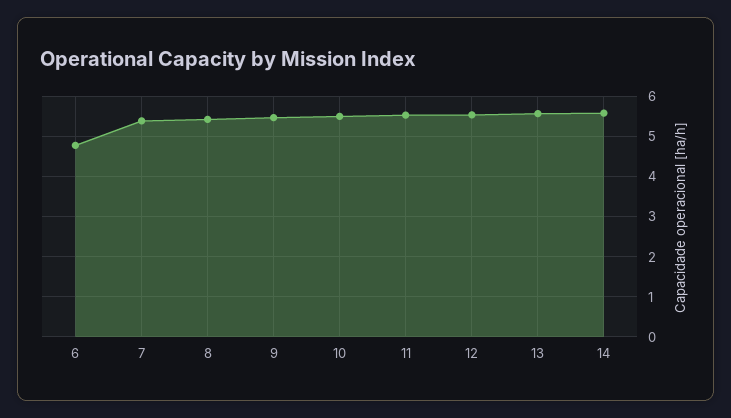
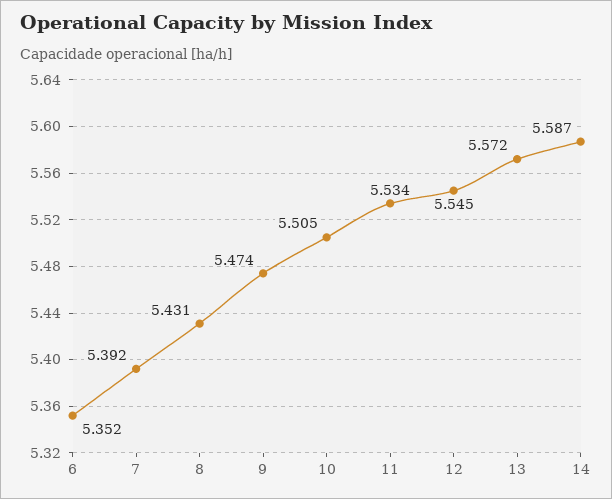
  {
-   "6": 4.8,
+   "6": 5.352,
    "7": 5.392,
    "8": 5.431,
    "9": 5.474,
    "10": 5.505,
    "11": 5.534,
    "12": 5.545,
    "13": 5.572,
    "14": 5.587
  }

